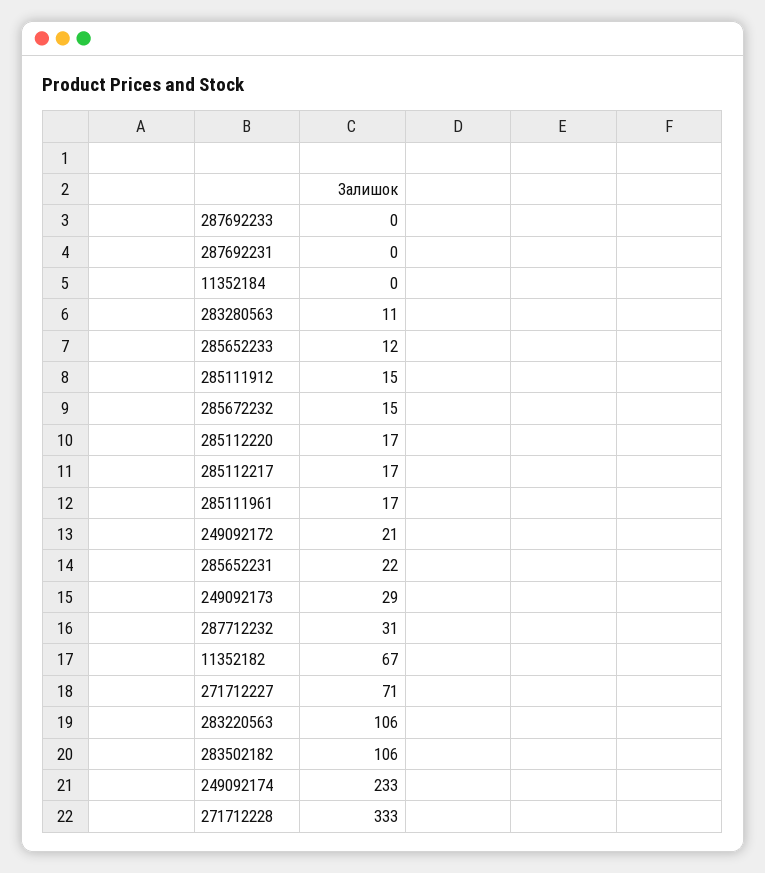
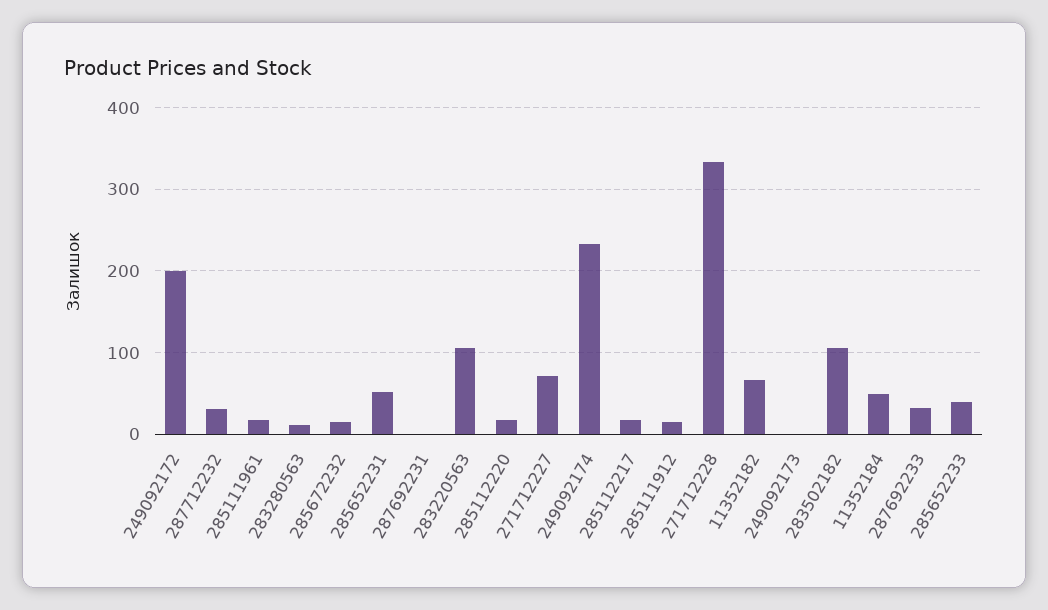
  {
-   "287692233": 0,
+   "287692233": 30,
    "287692231": 0,
-   "11352184": 0,
+   "11352184": 50,
    "283280563": 11,
-   "285652233": 12,
+   "285652233": 40,
    "285111912": 15,
    "285672232": 15,
    "285112220": 17,
    "285112217": 17,
    "285111961": 17,
-   "249092172": 21,
+   "249092172": 200,
-   "285652231": 22,
+   "285652231": 50,
-   "249092173": 29,
+   "249092173": 0,
    "287712232": 31,
    "11352182": 67,
    "271712227": 71,
    "283220563": 106,
    "283502182": 106,
    "249092174": 233,
    "271712228": 333
  }

